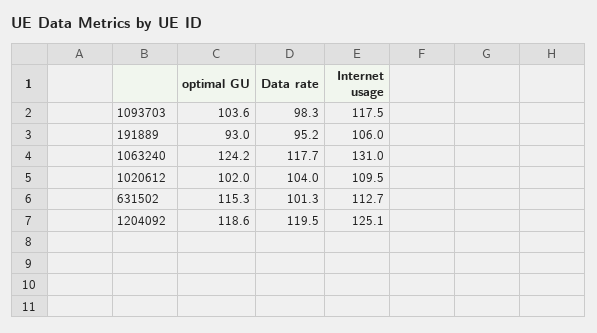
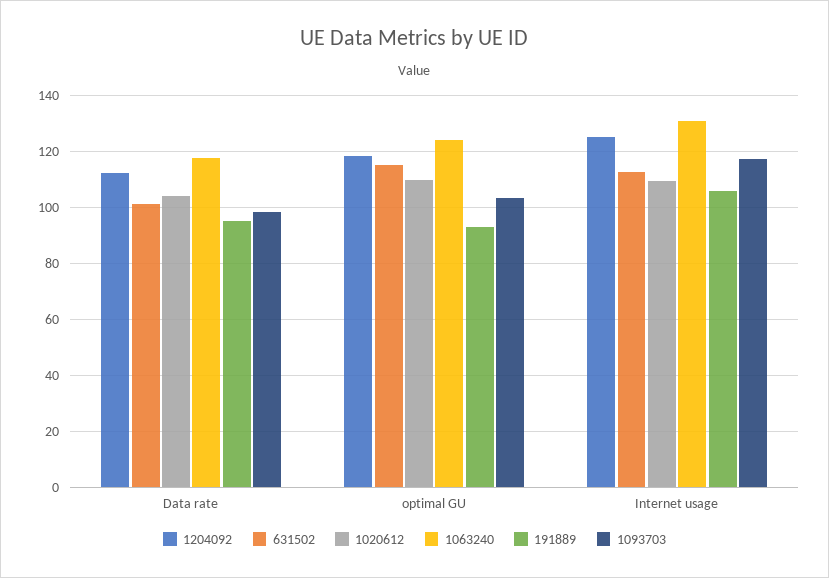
  {
    "1093703": {
      "optimal GU": 103.6,
      "Data rate": 98.3,
      "Internet usage": 117.5
    },
    "191889": {
      "optimal GU": 93,
      "Data rate": 95.2,
      "Internet usage": 106
    },
    "1063240": {
      "optimal GU": 124.2,
      "Data rate": 117.7,
      "Internet usage": 131
    },
    "1020612": {
-     "optimal GU": 102,
+     "optimal GU": 110,
      "Data rate": 104,
      "Internet usage": 109.5
    },
    "631502": {
      "optimal GU": 115.3,
      "Data rate": 101.3,
      "Internet usage": 112.7
    },
    "1204092": {
      "optimal GU": 118.6,
-     "Data rate": 119.5,
+     "Data rate": 112.5,
      "Internet usage": 125.1
    }
  }

